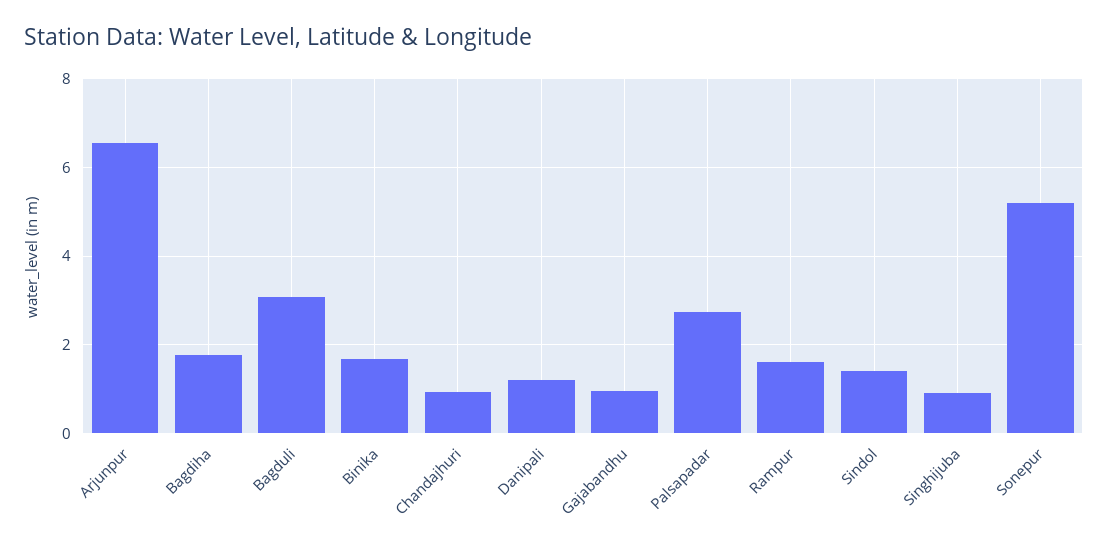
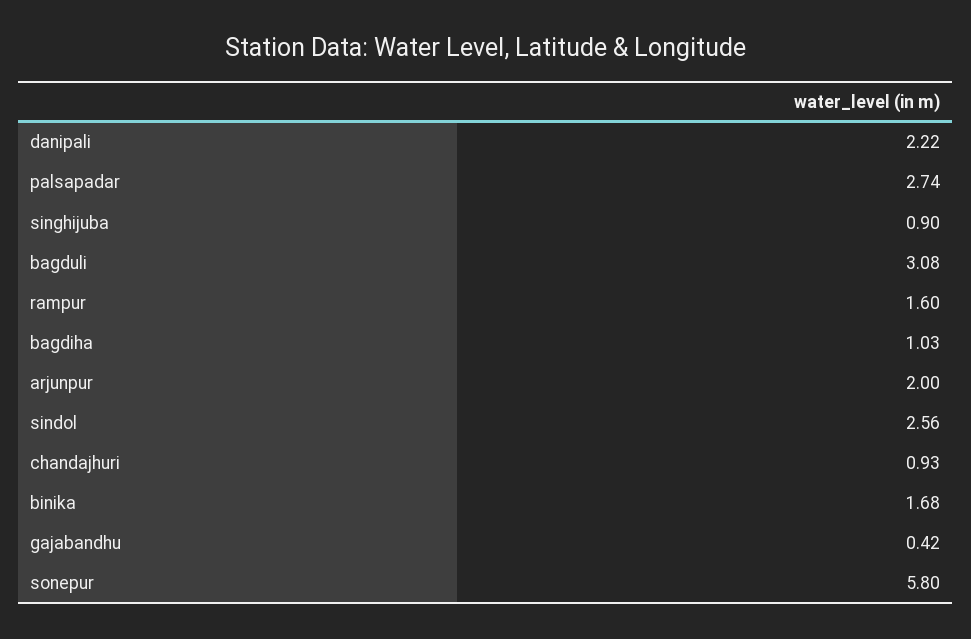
  {
-   "Arjunpur": 6.6,
+   "Arjunpur": 2,
-   "Bagdiha": 1.8,
+   "Bagdiha": 1.03,
    "Bagduli": 3.08,
    "Binika": 1.68,
    "Chandajhuri": 0.93,
-   "Danipali": 1.2,
+   "Danipali": 2.22,
-   "Gajabandhu": 1,
+   "Gajabandhu": 0.42,
    "Palsapadar": 2.74,
    "Rampur": 1.6,
-   "Sindol": 1.4,
+   "Sindol": 2.56,
    "Singhijuba": 0.9,
-   "Sonepur": 5.2
+   "Sonepur": 5.8
  }

